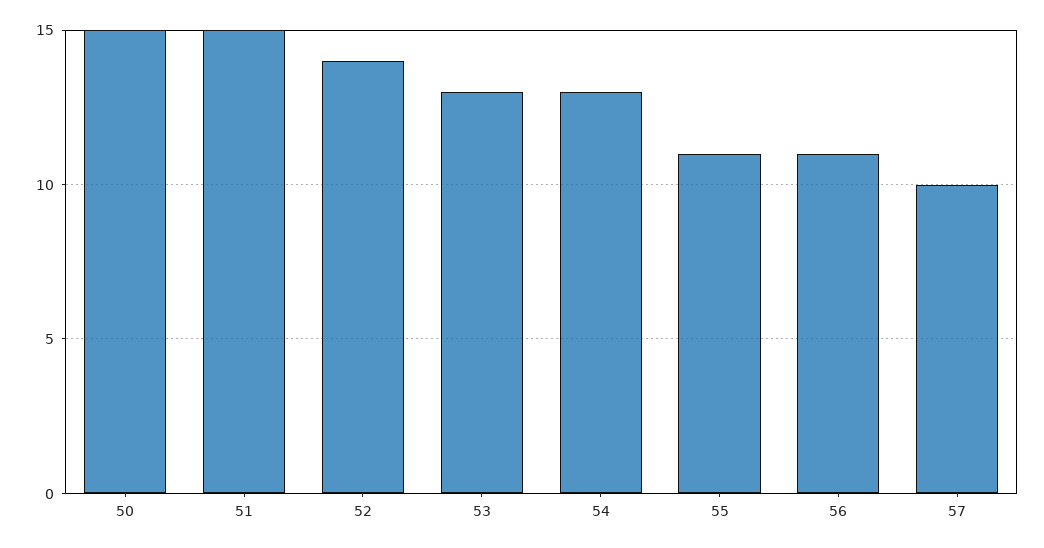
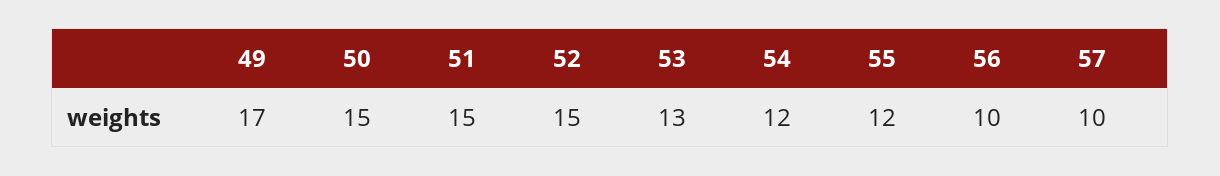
  {
    "50": 15,
    "51": 15,
-   "52": 14,
+   "52": 15,
    "53": 13,
-   "54": 13,
+   "54": 12,
-   "55": 11,
+   "55": 12,
-   "56": 11,
+   "56": 10,
-   "57": 10
+   "57": 10,
+   "49": 17
  }

